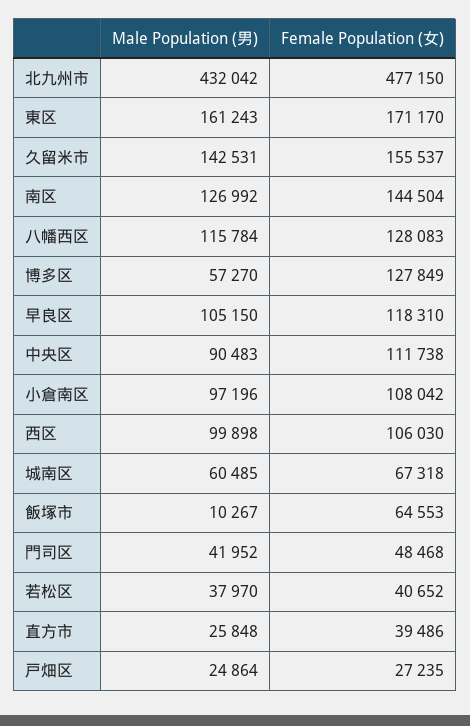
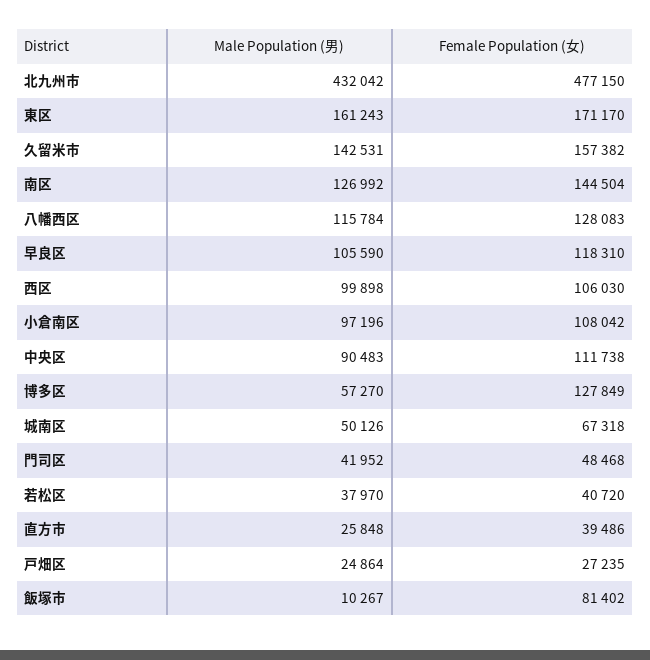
  {
    "Male Population (男)": {
      "北九州市": 432042,
      "東区": 161243,
      "久留米市": 142531,
      "南区": 126992,
      "八幡西区": 115784,
      "博多区": 57270,
-     "早良区": 105150,
+     "早良区": 105590,
      "中央区": 90483,
      "小倉南区": 97196,
      "西区": 99898,
-     "城南区": 60485,
+     "城南区": 50126,
      "飯塚市": 10267,
      "門司区": 41952,
      "若松区": 37970,
      "直方市": 25848,
      "戸畑区": 24864
    },
    "Female Population (女)": {
      "北九州市": 477150,
      "東区": 171170,
-     "久留米市": 155537,
+     "久留米市": 157382,
      "南区": 144504,
      "八幡西区": 128083,
      "博多区": 127849,
      "早良区": 118310,
      "中央区": 111738,
      "小倉南区": 108042,
      "西区": 106030,
      "城南区": 67318,
-     "飯塚市": 64553,
+     "飯塚市": 81402,
      "門司区": 48468,
-     "若松区": 40652,
+     "若松区": 40720,
      "直方市": 39486,
      "戸畑区": 27235
    }
  }

